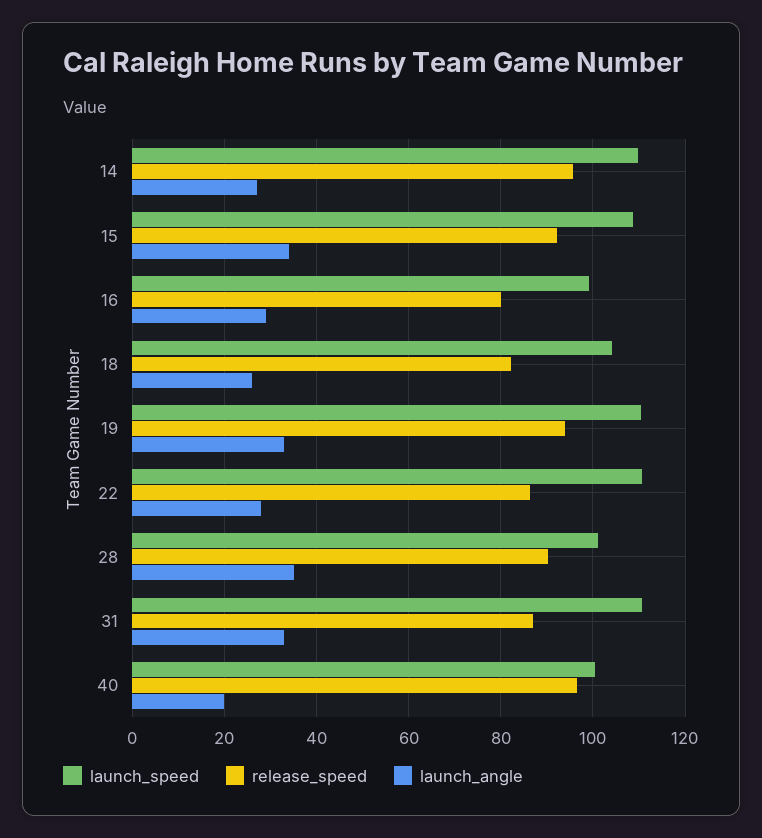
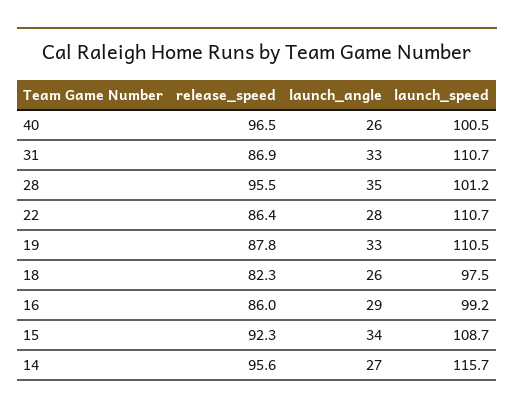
  {
    "launch_speed": {
-     "14": 110,
+     "14": 115.7,
      "15": 108.7,
      "16": 99.2,
-     "18": 104,
+     "18": 97.5,
      "19": 110.5,
      "22": 110.7,
      "28": 101.2,
      "31": 110.7,
      "40": 100.5
    },
    "release_speed": {
      "14": 95.6,
      "15": 92.3,
-     "16": 80,
+     "16": 86,
      "18": 82.3,
-     "19": 94,
+     "19": 87.8,
      "22": 86.4,
-     "28": 90,
+     "28": 95.5,
      "31": 86.9,
      "40": 96.5
    },
    "launch_angle": {
      "14": 27,
      "15": 34,
      "16": 29,
      "18": 26,
      "19": 33,
      "22": 28,
      "28": 35,
      "31": 33,
-     "40": 20
+     "40": 26
    }
  }

